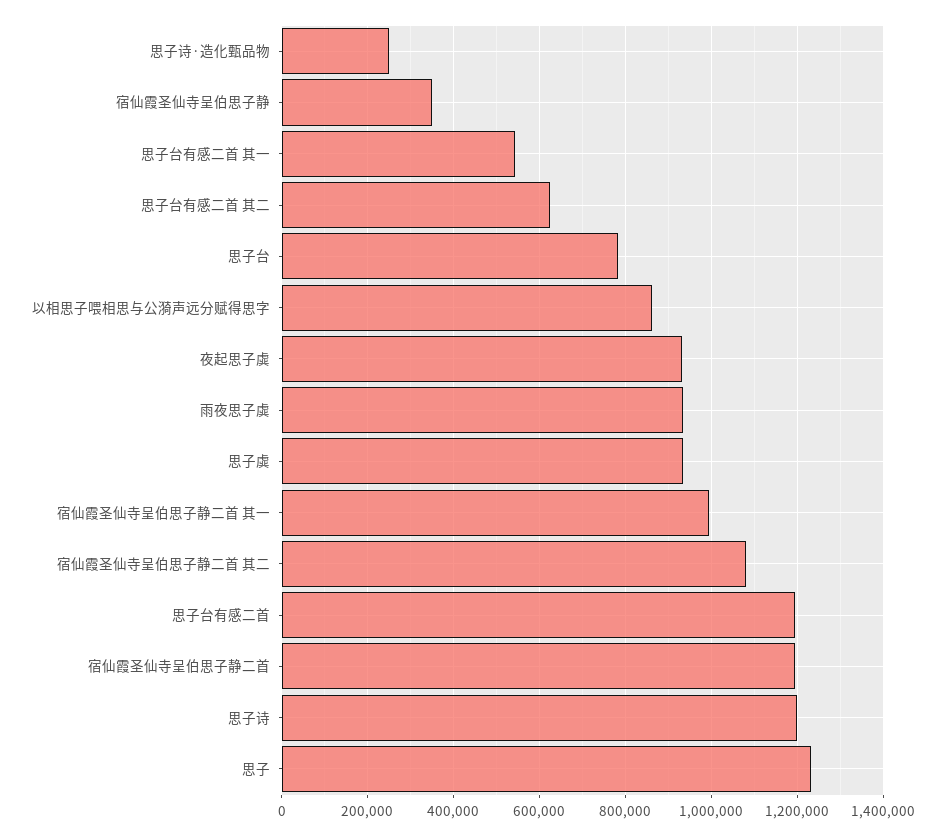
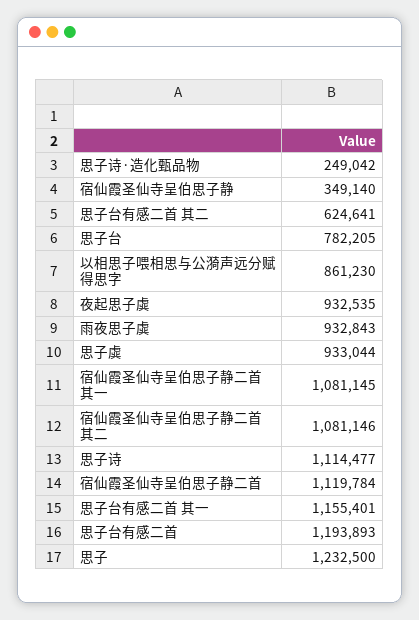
  {
    "思子诗·造化甄品物": 249042,
    "宿仙霞圣仙寺呈伯思子静": 349140,
-   "思子台有感二首 其一": 540000,
+   "思子台有感二首 其一": 1155401,
    "思子台有感二首 其二": 624641,
    "思子台": 782205,
    "以相思子喂相思与公漪声远分赋得思字": 861230,
    "夜起思子虡": 932535,
    "雨夜思子虡": 932843,
    "思子虡": 933044,
-   "宿仙霞圣仙寺呈伯思子静二首 其一": 1000000,
+   "宿仙霞圣仙寺呈伯思子静二首 其一": 1081145,
    "宿仙霞圣仙寺呈伯思子静二首 其二": 1081146,
    "思子台有感二首": 1193893,
-   "宿仙霞圣仙寺呈伯思子静二首": 1200000,
+   "宿仙霞圣仙寺呈伯思子静二首": 1119784,
-   "思子诗": 1200000,
+   "思子诗": 1114477,
    "思子": 1232500
  }

